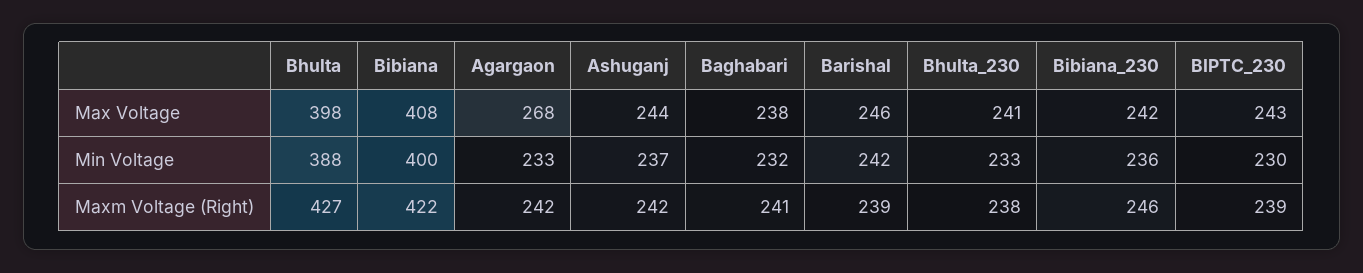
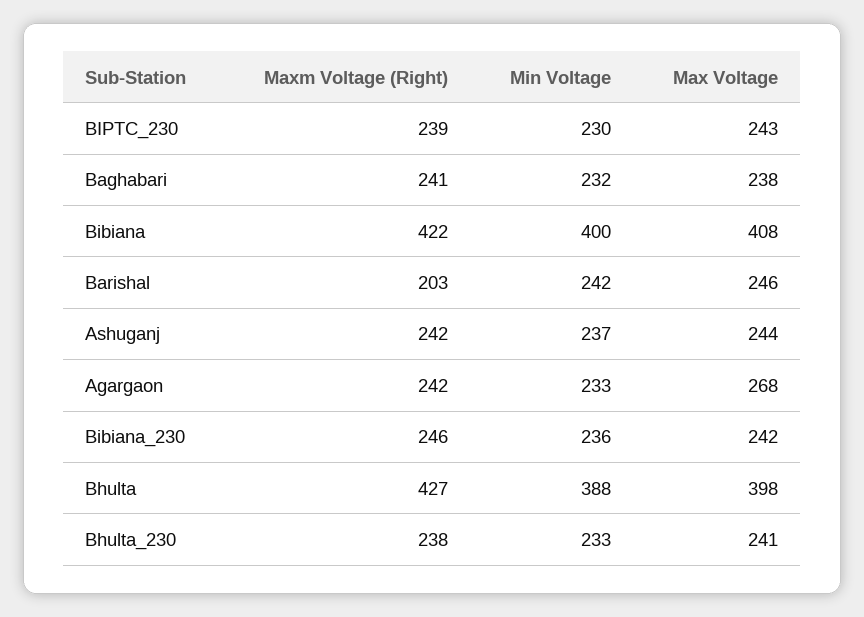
  {
    "Bhulta": {
      "Max Voltage": 398,
      "Min Voltage": 388,
      "Maxm Voltage (Right)": 427
    },
    "Bibiana": {
      "Max Voltage": 408,
      "Min Voltage": 400,
      "Maxm Voltage (Right)": 422
    },
    "Agargaon": {
      "Max Voltage": 268,
      "Min Voltage": 233,
      "Maxm Voltage (Right)": 242
    },
    "Ashuganj": {
      "Max Voltage": 244,
      "Min Voltage": 237,
      "Maxm Voltage (Right)": 242
    },
    "Baghabari": {
      "Max Voltage": 238,
      "Min Voltage": 232,
      "Maxm Voltage (Right)": 241
    },
    "Barishal": {
      "Max Voltage": 246,
      "Min Voltage": 242,
-     "Maxm Voltage (Right)": 239
+     "Maxm Voltage (Right)": 203
    },
    "Bhulta_230": {
      "Max Voltage": 241,
      "Min Voltage": 233,
      "Maxm Voltage (Right)": 238
    },
    "Bibiana_230": {
      "Max Voltage": 242,
      "Min Voltage": 236,
      "Maxm Voltage (Right)": 246
    },
    "BIPTC_230": {
      "Max Voltage": 243,
      "Min Voltage": 230,
      "Maxm Voltage (Right)": 239
    }
  }

